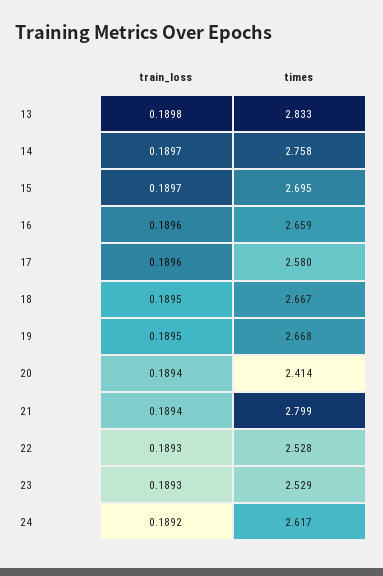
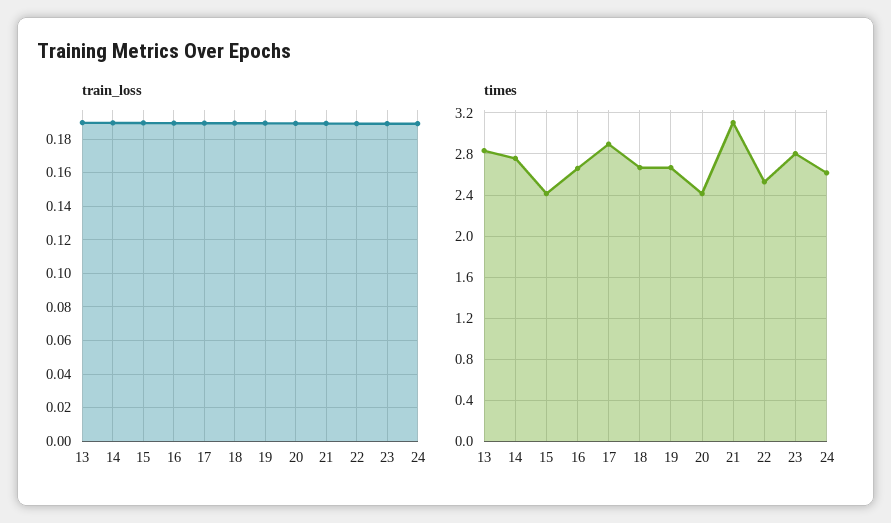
  {
    "train_loss": {
      "13": 0.1898,
      "14": 0.1897,
      "15": 0.1897,
      "16": 0.1896,
      "17": 0.1896,
      "18": 0.1895,
      "19": 0.1895,
      "20": 0.1894,
      "21": 0.1894,
      "22": 0.1893,
      "23": 0.1893,
      "24": 0.1892
    },
    "times": {
      "13": 2.833,
      "14": 2.758,
-     "15": 2.695,
+     "15": 2.4,
      "16": 2.659,
-     "17": 2.58,
+     "17": 2.9,
      "18": 2.667,
      "19": 2.668,
      "20": 2.414,
-     "21": 2.799,
+     "21": 3.1,
      "22": 2.528,
-     "23": 2.529,
+     "23": 2.8,
      "24": 2.617
    }
  }

